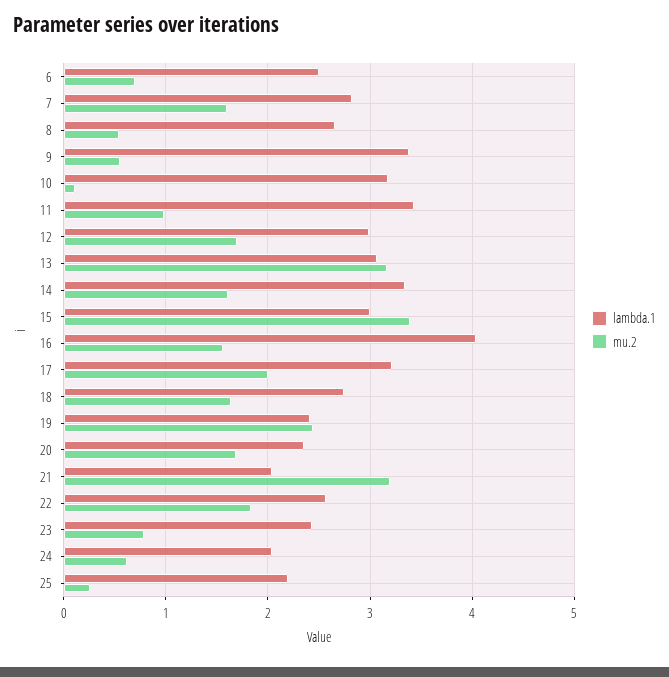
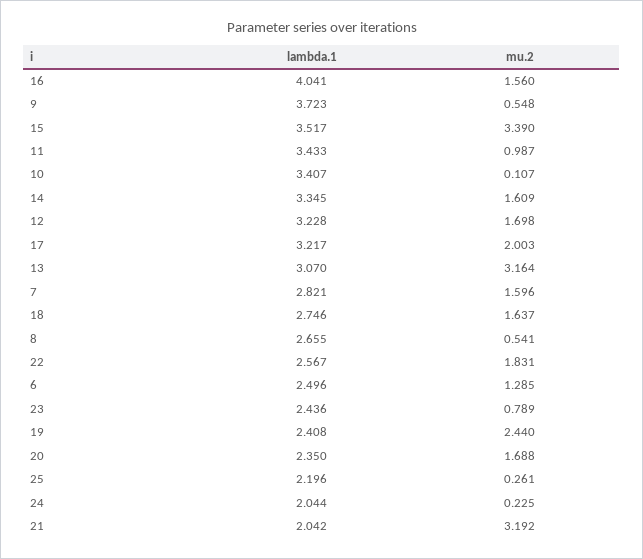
  {
    "lambda.1": {
      "6": 2.496,
      "7": 2.821,
      "8": 2.655,
-     "9": 3.4,
+     "9": 3.723,
-     "10": 3.2,
+     "10": 3.407,
      "11": 3.433,
-     "12": 3,
+     "12": 3.228,
      "13": 3.07,
      "14": 3.345,
-     "15": 3,
+     "15": 3.517,
      "16": 4.041,
      "17": 3.217,
      "18": 2.746,
      "19": 2.408,
      "20": 2.35,
      "21": 2.042,
      "22": 2.567,
      "23": 2.436,
      "24": 2.044,
      "25": 2.196
    },
    "mu.2": {
-     "6": 0.7,
+     "6": 1.285,
      "7": 1.596,
      "8": 0.541,
      "9": 0.548,
      "10": 0.107,
      "11": 0.987,
      "12": 1.698,
      "13": 3.164,
      "14": 1.609,
      "15": 3.39,
      "16": 1.56,
      "17": 2.003,
      "18": 1.637,
      "19": 2.44,
      "20": 1.688,
      "21": 3.192,
      "22": 1.831,
      "23": 0.789,
-     "24": 0.6,
+     "24": 0.225,
      "25": 0.261
    }
  }

